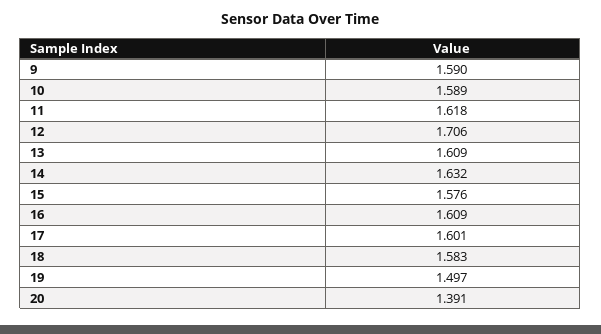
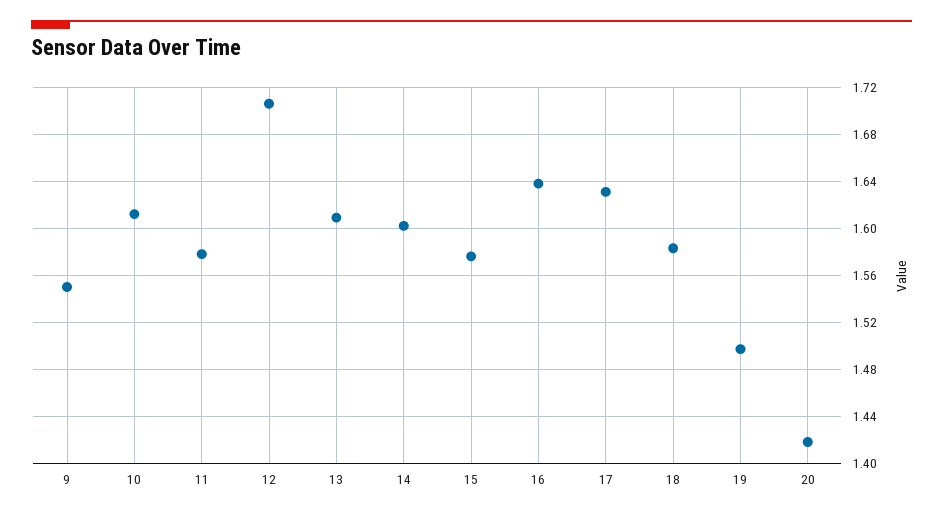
  {
-   "9": 1.59,
+   "9": 1.55,
-   "10": 1.589,
+   "10": 1.61,
-   "11": 1.618,
+   "11": 1.58,
    "12": 1.706,
    "13": 1.609,
-   "14": 1.632,
+   "14": 1.6,
    "15": 1.576,
-   "16": 1.609,
+   "16": 1.64,
-   "17": 1.601,
+   "17": 1.63,
    "18": 1.583,
    "19": 1.497,
-   "20": 1.391
+   "20": 1.42
  }

